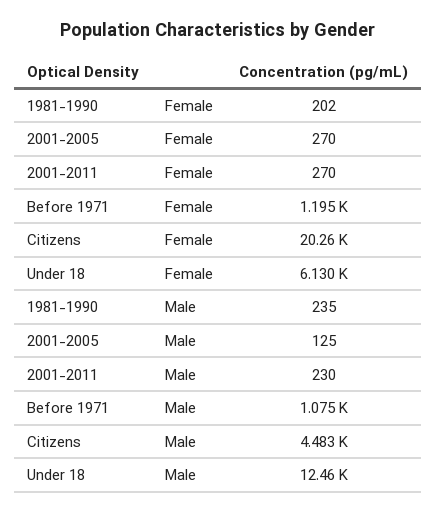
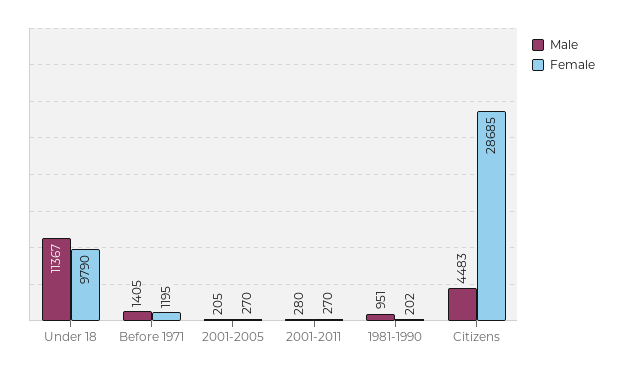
  {
    "Female": {
      "1981-1990": 202,
      "2001-2005": 270,
      "2001-2011": 270,
      "Before 1971": 1195,
-     "Citizens": 20260,
+     "Citizens": 28685,
-     "Under 18": 6130
+     "Under 18": 9790
    },
    "Male": {
-     "1981-1990": 235,
+     "1981-1990": 951,
-     "2001-2005": 125,
+     "2001-2005": 205,
-     "2001-2011": 230,
+     "2001-2011": 280,
-     "Before 1971": 1075,
+     "Before 1971": 1405,
      "Citizens": 4483,
-     "Under 18": 12460
+     "Under 18": 11367
    }
  }

